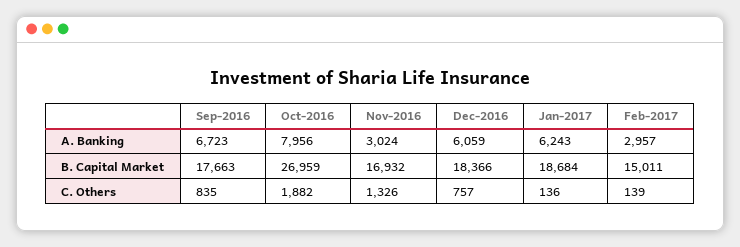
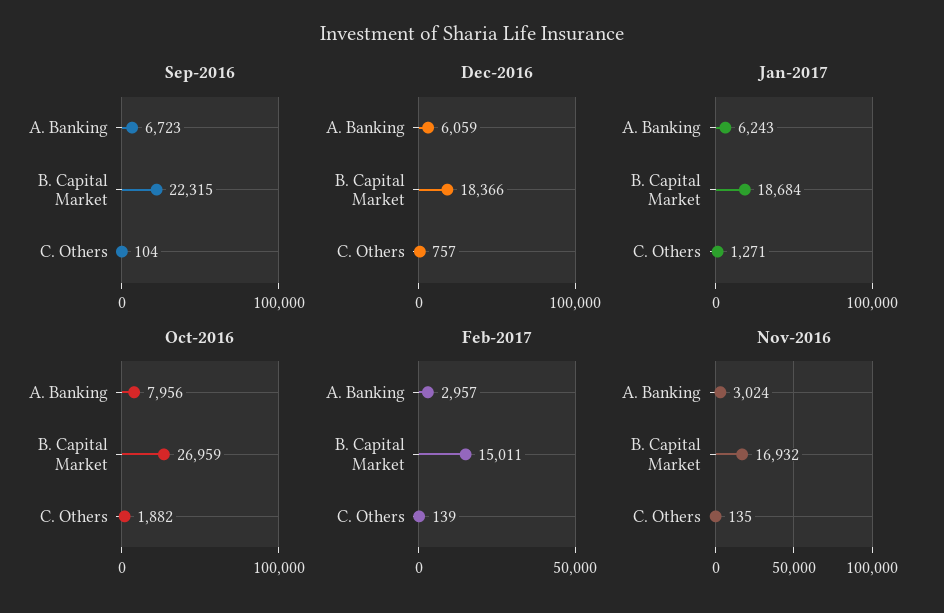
  {
    "Sep-2016": {
      "A. Banking": 6723,
-     "B. Capital Market": 17663,
+     "B. Capital Market": 22315,
-     "C. Others": 835
+     "C. Others": 104
    },
    "Oct-2016": {
      "A. Banking": 7956,
      "B. Capital Market": 26959,
      "C. Others": 1882
    },
    "Nov-2016": {
      "A. Banking": 3024,
      "B. Capital Market": 16932,
-     "C. Others": 1326
+     "C. Others": 135
    },
    "Dec-2016": {
      "A. Banking": 6059,
      "B. Capital Market": 18366,
      "C. Others": 757
    },
    "Jan-2017": {
      "A. Banking": 6243,
      "B. Capital Market": 18684,
-     "C. Others": 136
+     "C. Others": 1271
    },
    "Feb-2017": {
      "A. Banking": 2957,
      "B. Capital Market": 15011,
      "C. Others": 139
    }
  }

